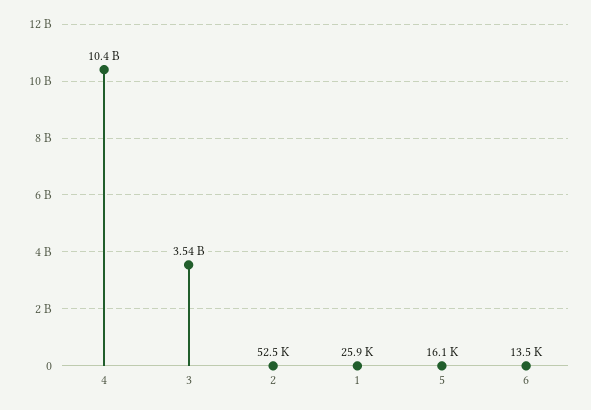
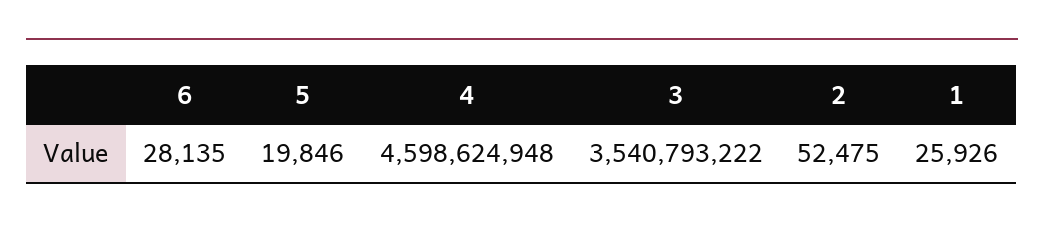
  {
-   "4": 10400000000,
+   "4": 4598624948,
    "3": 3540793222,
    "2": 52475,
    "1": 25926,
-   "5": 16100,
+   "5": 19846,
-   "6": 13500
+   "6": 28135
  }

